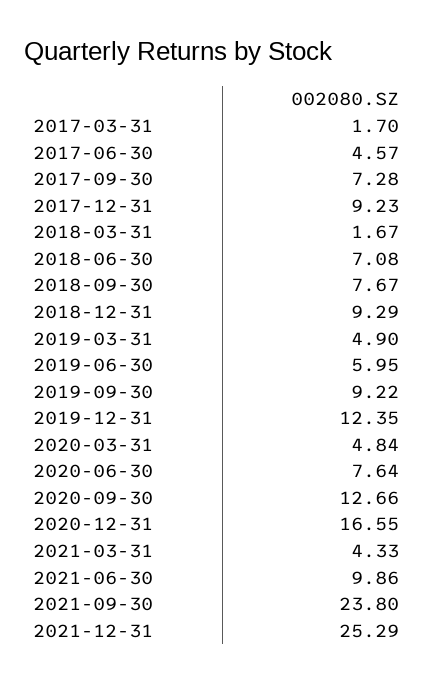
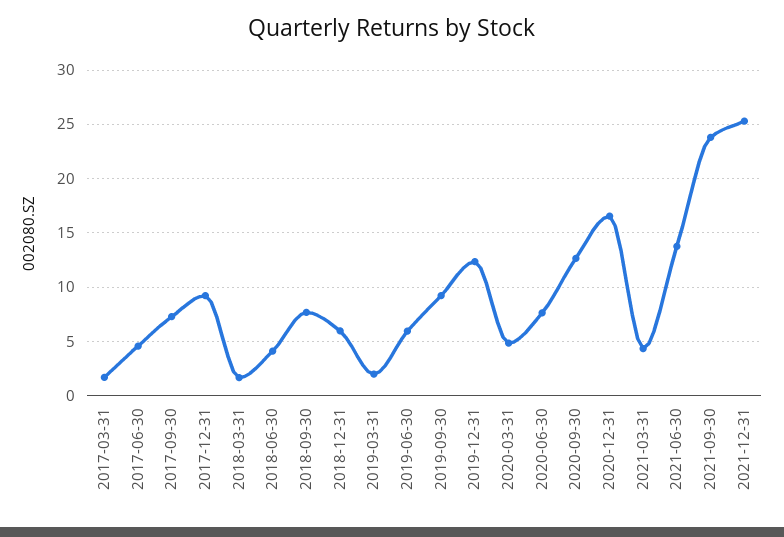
  {
    "2017-03-31": 1.7,
    "2017-06-30": 4.57,
    "2017-09-30": 7.28,
    "2017-12-31": 9.23,
    "2018-03-31": 1.67,
-   "2018-06-30": 7.08,
+   "2018-06-30": 4,
    "2018-09-30": 7.67,
-   "2018-12-31": 9.29,
+   "2018-12-31": 6,
-   "2019-03-31": 4.9,
+   "2019-03-31": 2,
    "2019-06-30": 5.95,
    "2019-09-30": 9.22,
    "2019-12-31": 12.35,
    "2020-03-31": 4.84,
    "2020-06-30": 7.64,
    "2020-09-30": 12.66,
    "2020-12-31": 16.55,
    "2021-03-31": 4.33,
-   "2021-06-30": 9.86,
+   "2021-06-30": 14,
    "2021-09-30": 23.8,
    "2021-12-31": 25.29
  }

